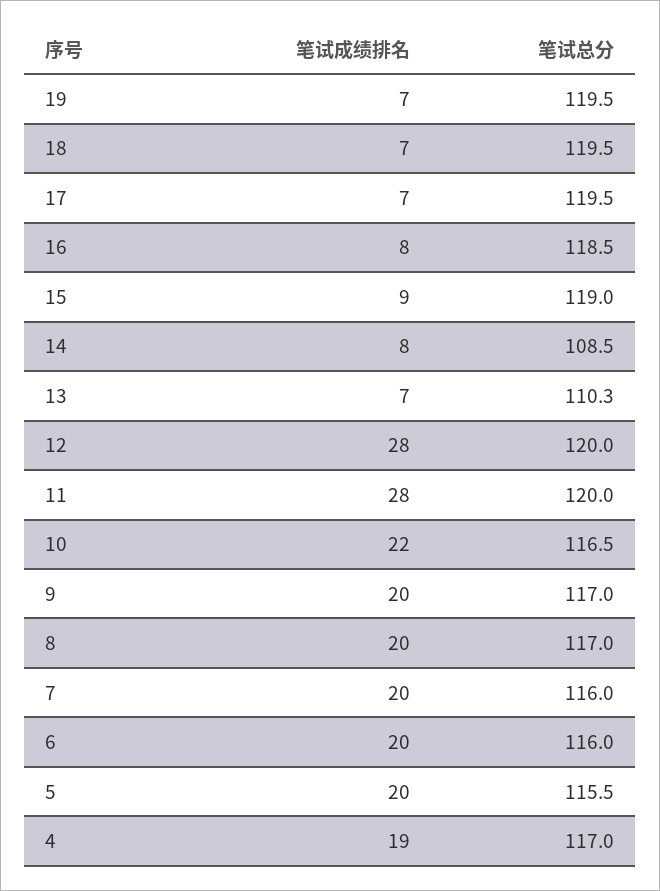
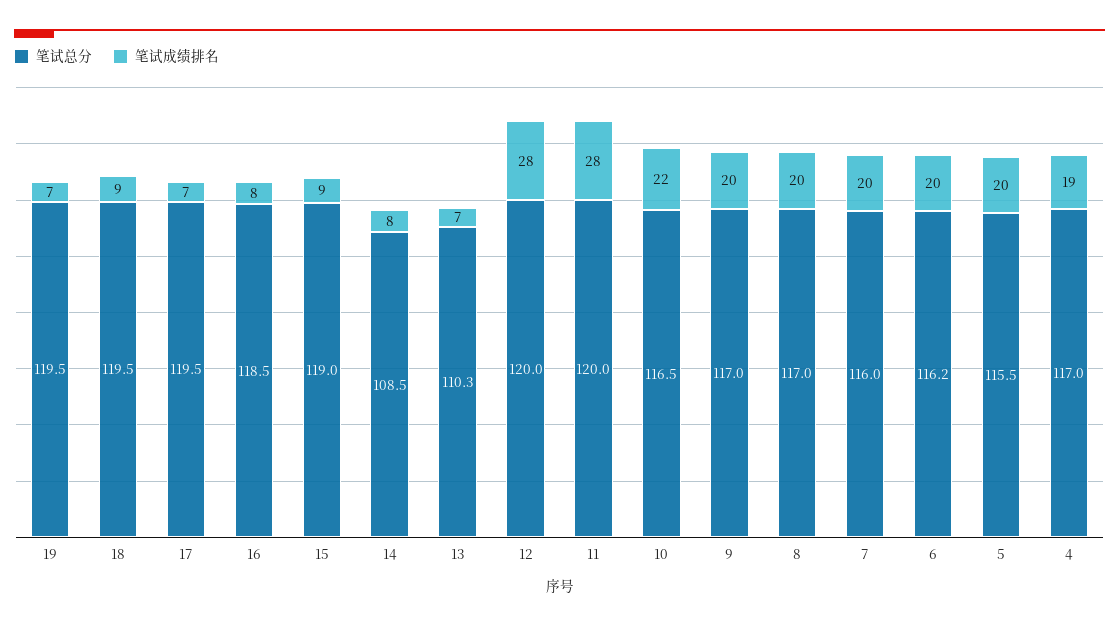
  {
    "笔试成绩排名": {
      "19": 7,
-     "18": 7,
+     "18": 9,
      "17": 7,
      "16": 8,
      "15": 9,
      "14": 8,
      "13": 7,
      "12": 28,
      "11": 28,
      "10": 22,
      "9": 20,
      "8": 20,
      "7": 20,
      "6": 20,
      "5": 20,
      "4": 19
    },
    "笔试总分": {
      "19": 119.5,
      "18": 119.5,
      "17": 119.5,
      "16": 118.5,
      "15": 119,
      "14": 108.5,
      "13": 110.3,
      "12": 120,
      "11": 120,
      "10": 116.5,
      "9": 117,
      "8": 117,
      "7": 116,
-     "6": 116,
+     "6": 116.2,
      "5": 115.5,
      "4": 117
    }
  }

